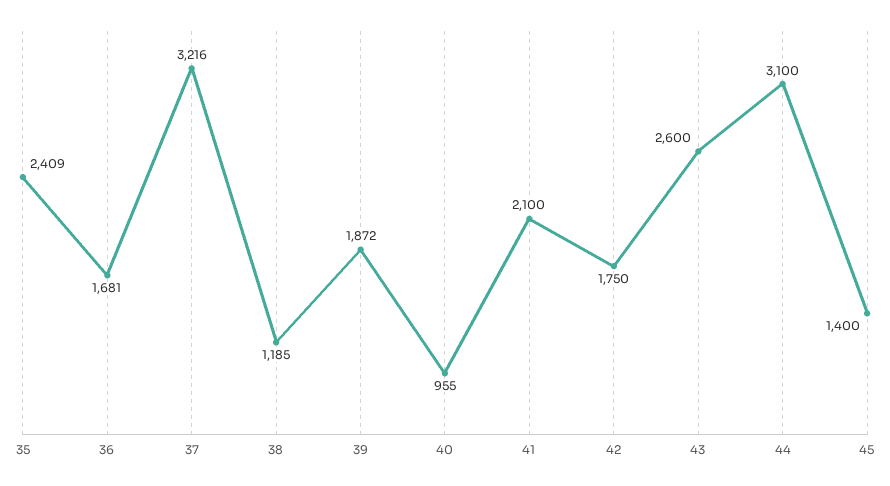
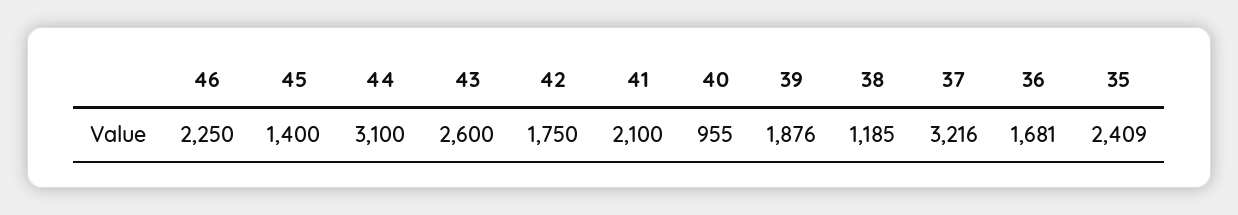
  {
    "35": 2409,
    "36": 1681,
    "37": 3216,
    "38": 1185,
-   "39": 1872,
+   "39": 1876,
    "40": 955,
    "41": 2100,
    "42": 1750,
    "43": 2600,
    "44": 3100,
-   "45": 1400
+   "45": 1400,
+   "46": 2250
  }

